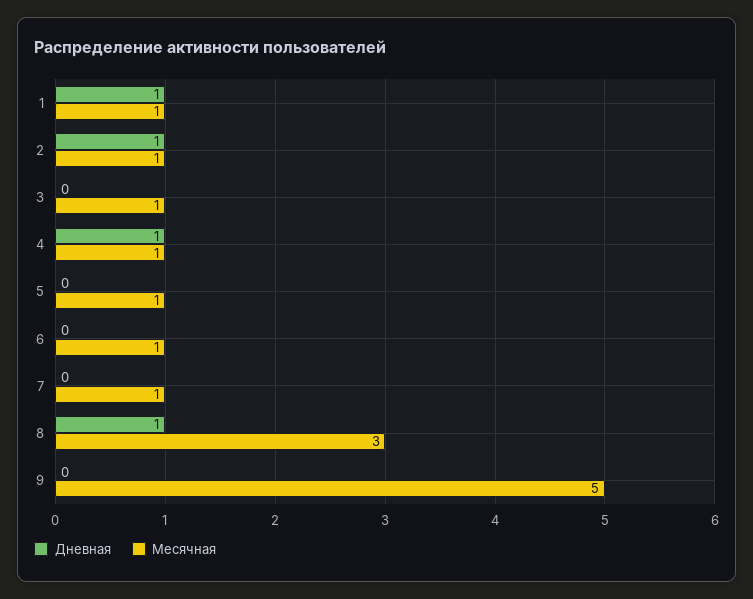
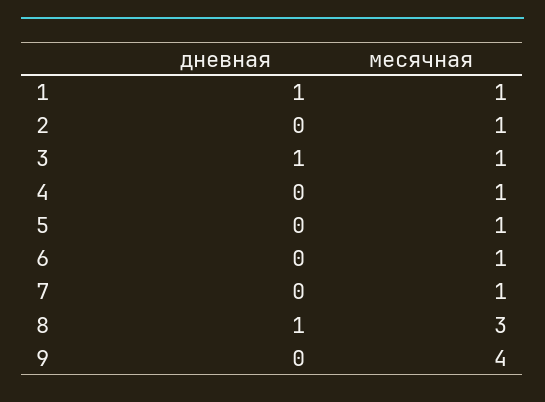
  {
    "Дневная": {
      "1": 1,
-     "2": 1,
+     "2": 0,
-     "3": 0,
+     "3": 1,
-     "4": 1,
+     "4": 0,
      "5": 0,
      "6": 0,
      "7": 0,
      "8": 1,
      "9": 0
    },
    "Месячная": {
      "1": 1,
      "2": 1,
      "3": 1,
      "4": 1,
      "5": 1,
      "6": 1,
      "7": 1,
      "8": 3,
-     "9": 5
+     "9": 4
    }
  }

